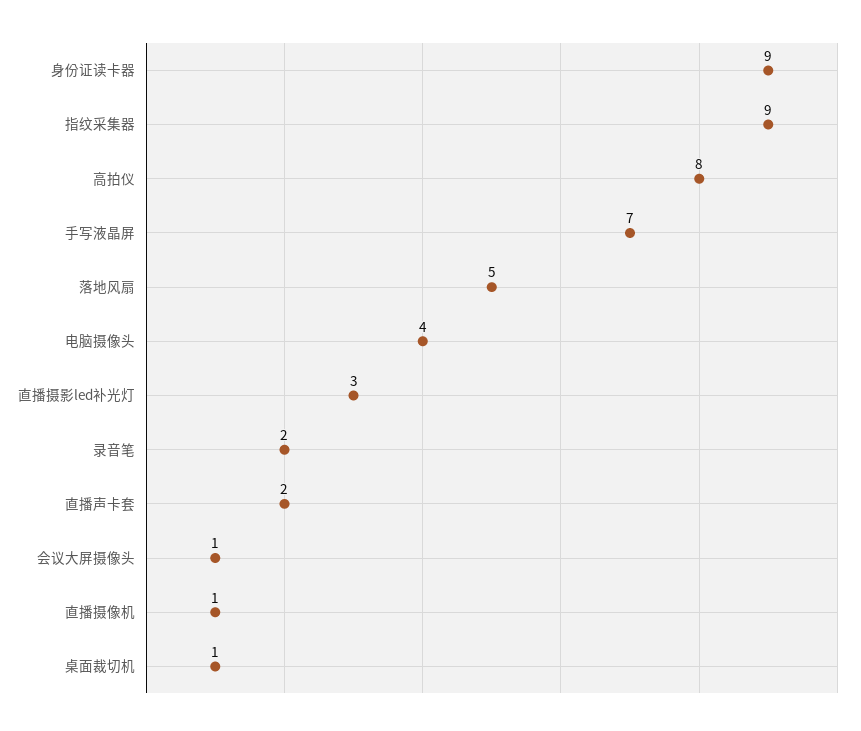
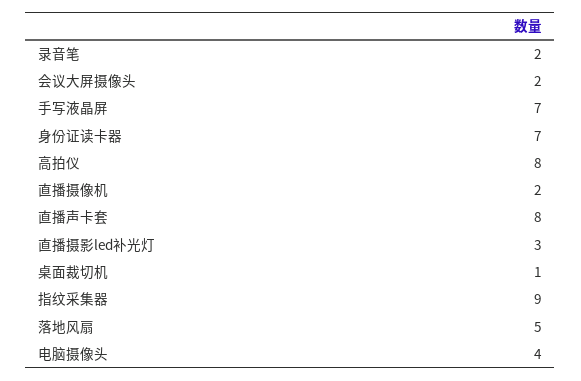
  {
-   "身份证读卡器": 9,
+   "身份证读卡器": 7,
    "指纹采集器": 9,
    "高拍仪": 8,
    "手写液晶屏": 7,
    "落地风扇": 5,
    "电脑摄像头": 4,
    "直播摄影led补光灯": 3,
    "录音笔": 2,
-   "直播声卡套": 2,
+   "直播声卡套": 8,
-   "会议大屏摄像头": 1,
+   "会议大屏摄像头": 2,
-   "直播摄像机": 1,
+   "直播摄像机": 2,
    "桌面裁切机": 1
  }

